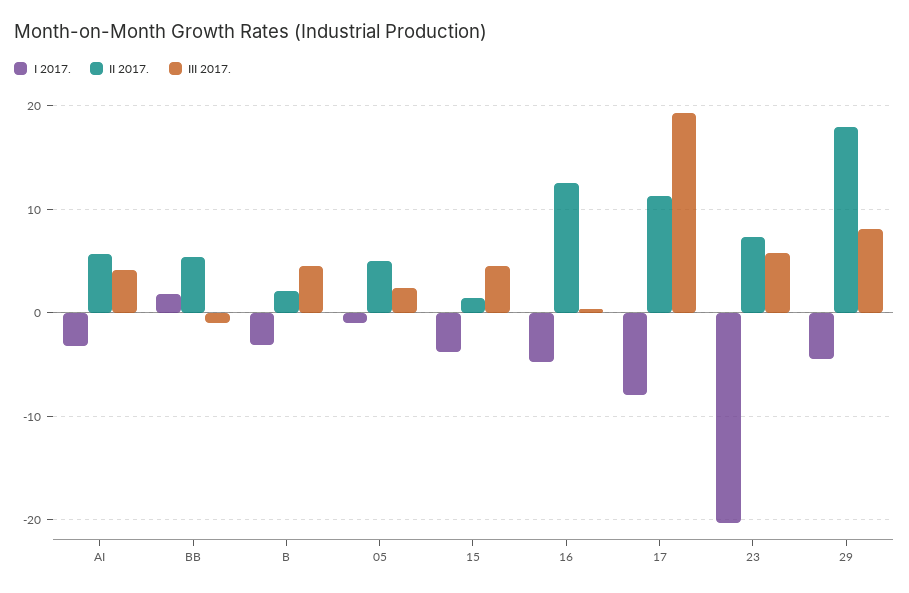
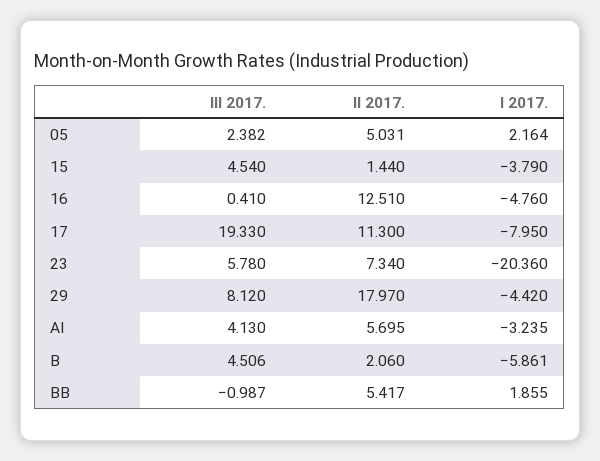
  {
    "I 2017.": {
      "AI": -3.235,
      "BB": 1.855,
-     "B": -3,
+     "B": -5.861,
-     "05": -1,
+     "05": 2.164,
      "15": -3.79,
      "16": -4.76,
      "17": -7.95,
      "23": -20.36,
      "29": -4.42
    },
    "II 2017.": {
      "AI": 5.695,
      "BB": 5.417,
      "B": 2.06,
      "05": 5.031,
      "15": 1.44,
      "16": 12.51,
      "17": 11.3,
      "23": 7.34,
      "29": 17.97
    },
    "III 2017.": {
      "AI": 4.13,
      "BB": -0.987,
      "B": 4.506,
      "05": 2.382,
      "15": 4.54,
      "16": 0.41,
      "17": 19.33,
      "23": 5.78,
      "29": 8.12
    }
  }

